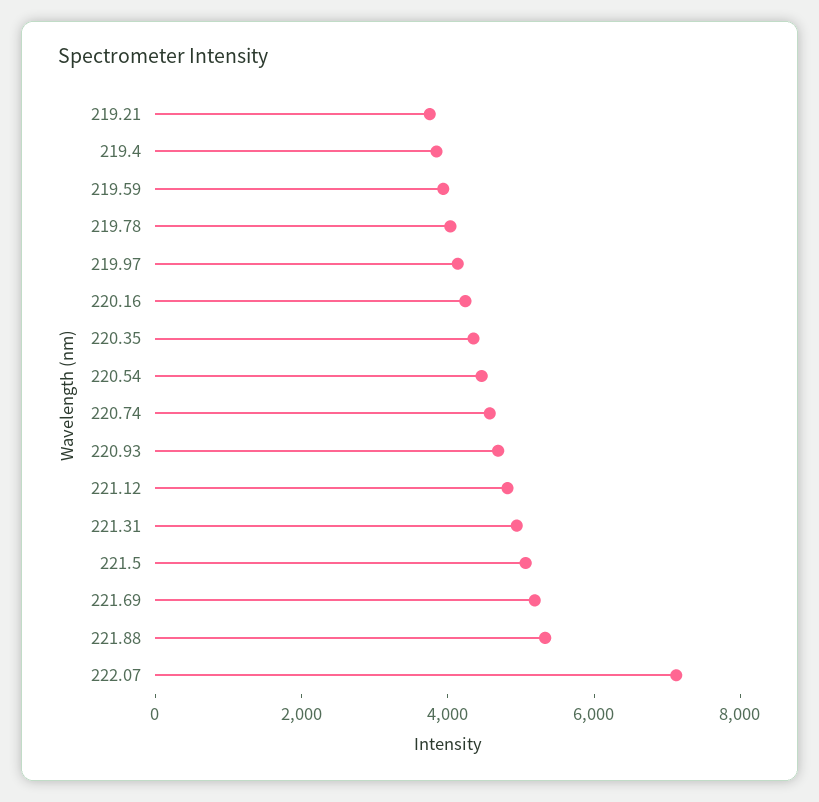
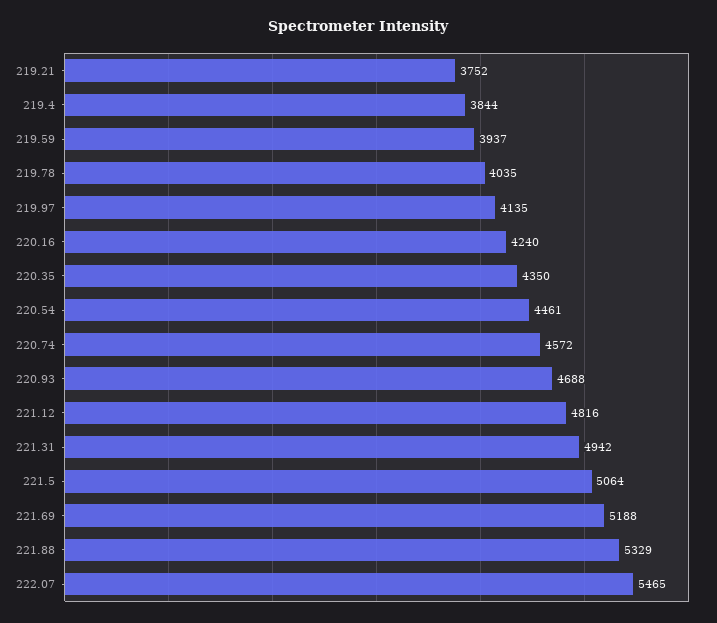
  {
    "219.21": 3752,
    "219.4": 3844,
    "219.59": 3937,
    "219.78": 4035,
    "219.97": 4135,
    "220.16": 4240,
    "220.35": 4350,
    "220.54": 4461,
    "220.74": 4572,
    "220.93": 4688,
    "221.12": 4816,
    "221.31": 4942,
    "221.5": 5064,
    "221.69": 5188,
    "221.88": 5329,
-   "222.07": 7000
+   "222.07": 5465
  }

